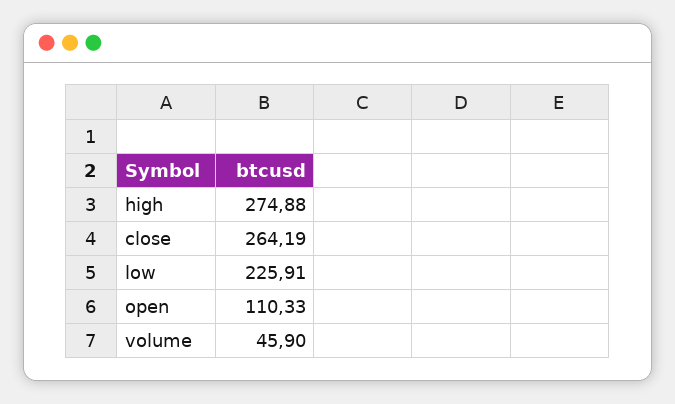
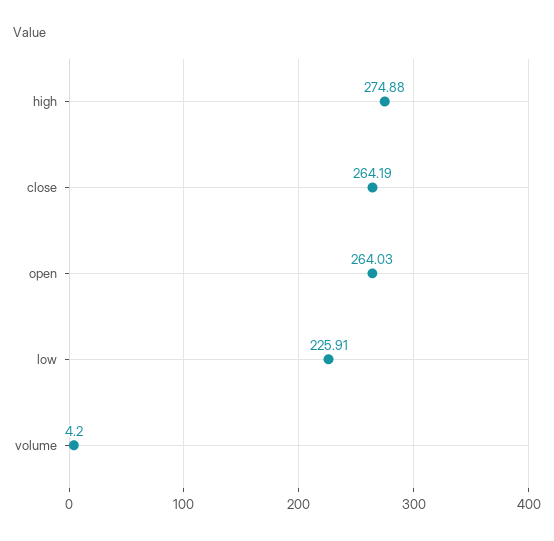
  {
    "high": 274.88,
    "close": 264.19,
    "low": 225.91,
-   "open": 110.33,
+   "open": 264.03,
-   "volume": 45.9
+   "volume": 4.2
  }

